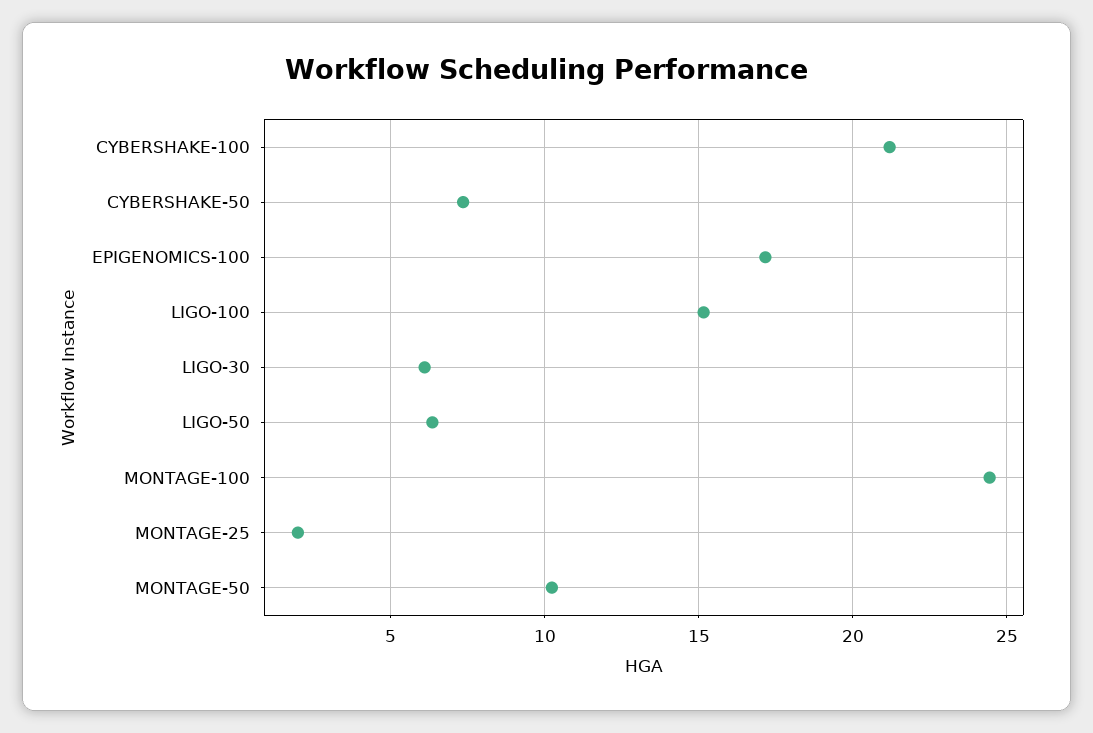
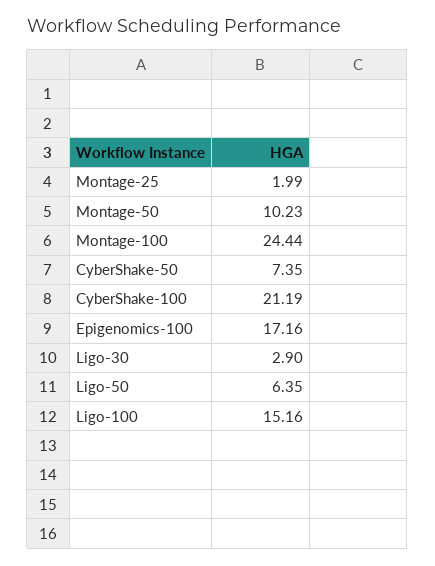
  {
    "CYBERSHAKE-100": 21.19,
    "CYBERSHAKE-50": 7.35,
    "EPIGENOMICS-100": 17.16,
    "LIGO-100": 15.16,
-   "LIGO-30": 6,
+   "LIGO-30": 2.9,
    "LIGO-50": 6.35,
    "MONTAGE-100": 24.44,
    "MONTAGE-25": 1.99,
    "MONTAGE-50": 10.23
  }

